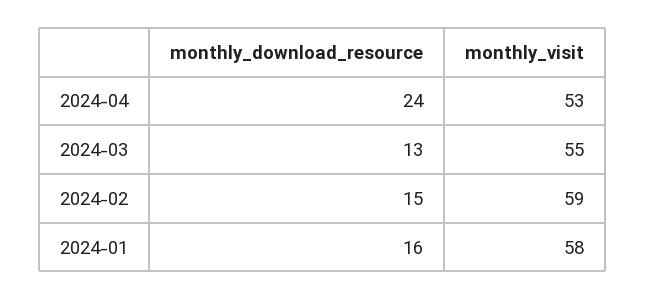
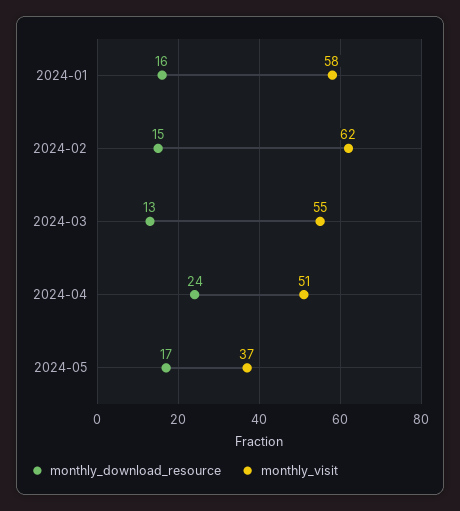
  {
    "monthly_download_resource": {
      "2024-04": 24,
      "2024-03": 13,
      "2024-02": 15,
-     "2024-01": 16
+     "2024-01": 16,
+     "2024-05": 17
    },
    "monthly_visit": {
-     "2024-04": 53,
+     "2024-04": 51,
      "2024-03": 55,
-     "2024-02": 59,
+     "2024-02": 62,
-     "2024-01": 58
+     "2024-01": 58,
+     "2024-05": 37
    }
  }

